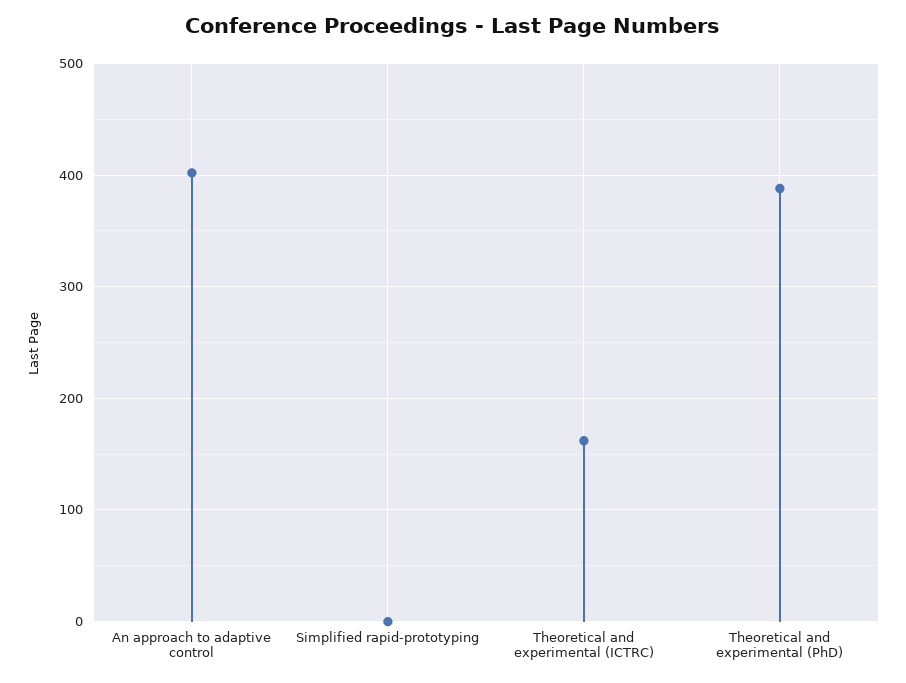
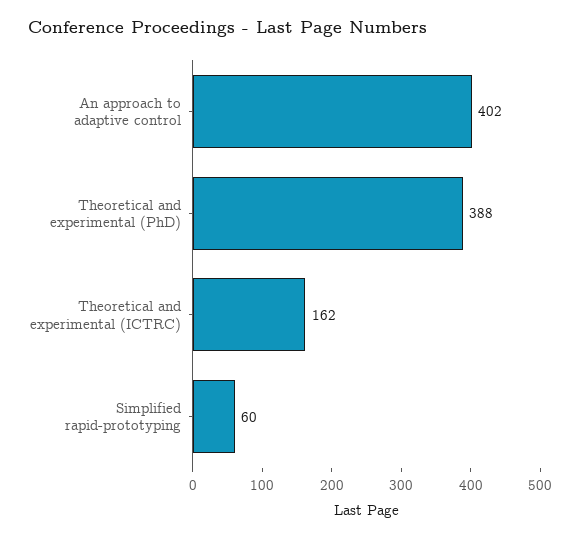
  {
    "An approach to adaptive control": 402,
-   "Simplified rapid-prototyping": 0,
+   "Simplified rapid-prototyping": 60,
    "Theoretical and experimental (ICTRC)": 162,
    "Theoretical and experimental (PhD)": 388
  }

